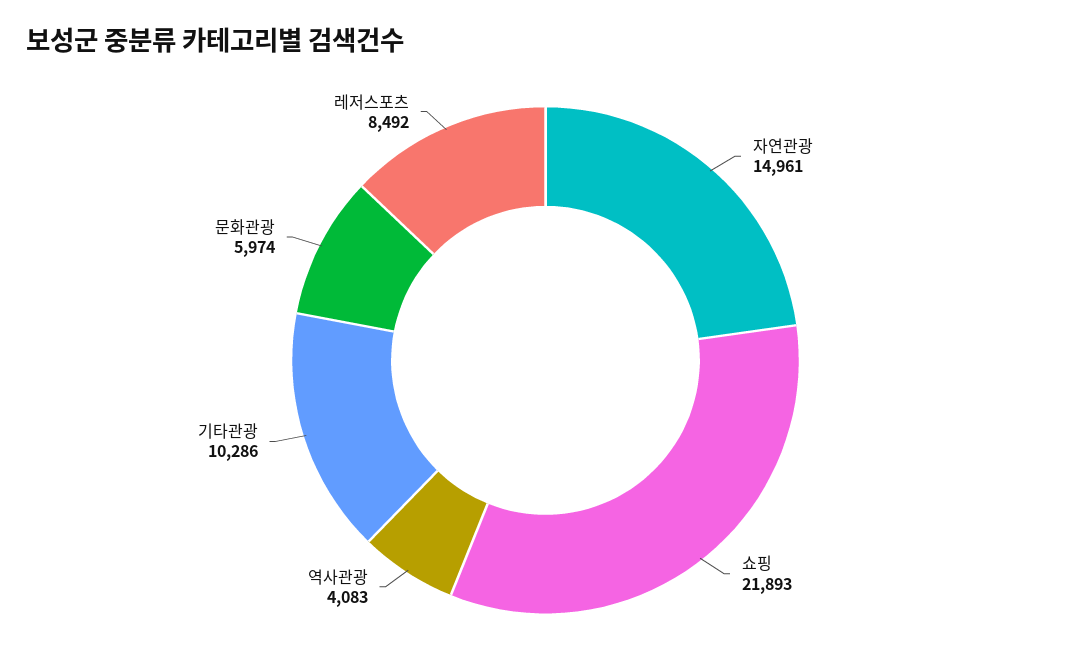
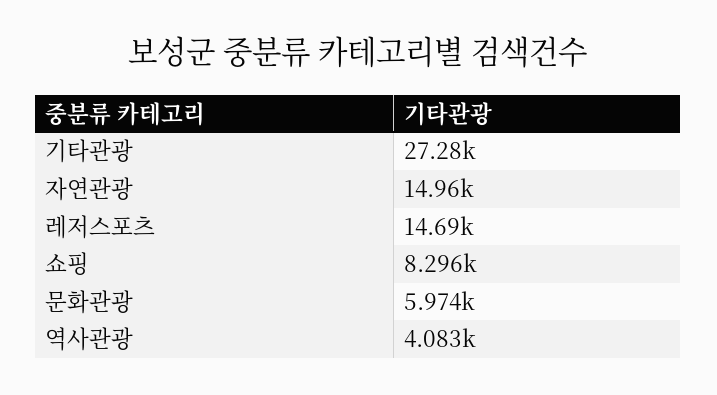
  {
    "자연관광": 14961,
-   "쇼핑": 21893,
+   "쇼핑": 8296,
    "역사관광": 4083,
-   "기타관광": 10286,
+   "기타관광": 27280,
    "문화관광": 5974,
-   "레저스포츠": 8492
+   "레저스포츠": 14690
  }

